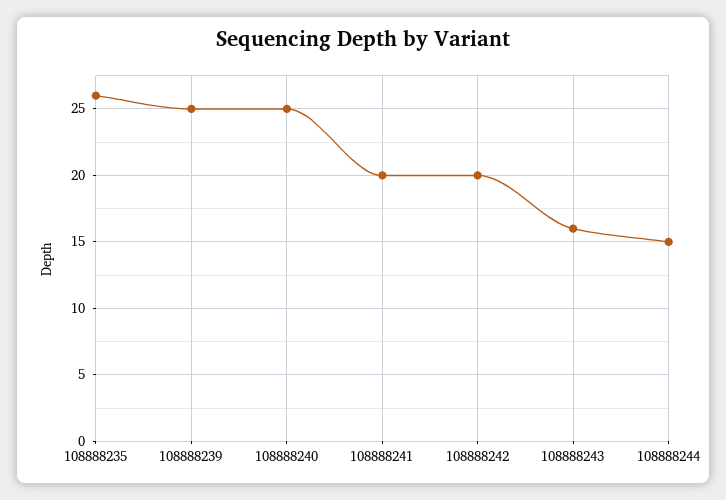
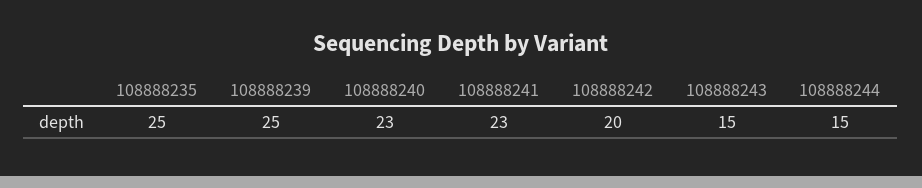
  {
-   "108888235": 26,
+   "108888235": 25,
    "108888239": 25,
-   "108888240": 25,
+   "108888240": 23,
-   "108888241": 20,
+   "108888241": 23,
    "108888242": 20,
-   "108888243": 16,
+   "108888243": 15,
    "108888244": 15
  }

